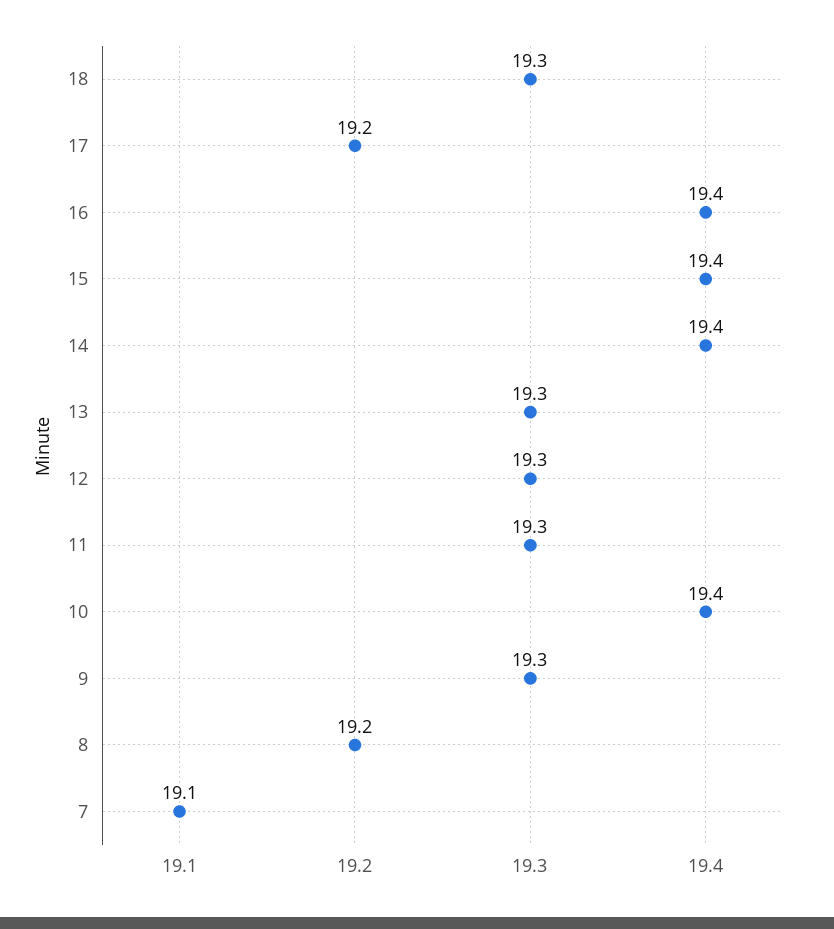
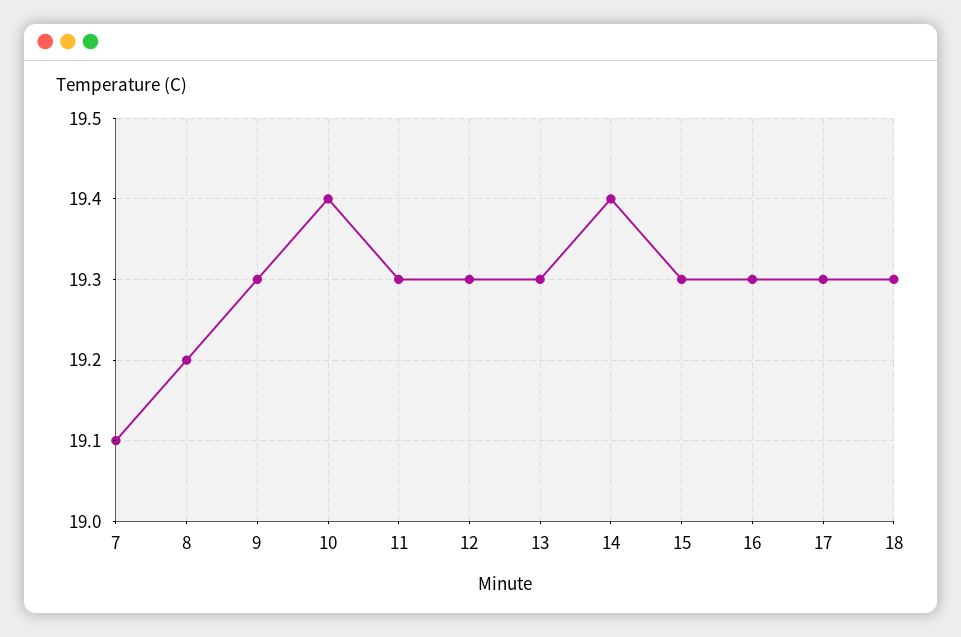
  {
    "18": 19.3,
-   "17": 19.2,
+   "17": 19.3,
-   "16": 19.4,
+   "16": 19.3,
-   "15": 19.4,
+   "15": 19.3,
    "14": 19.4,
    "13": 19.3,
    "12": 19.3,
    "11": 19.3,
    "10": 19.4,
    "9": 19.3,
    "8": 19.2,
    "7": 19.1
  }

